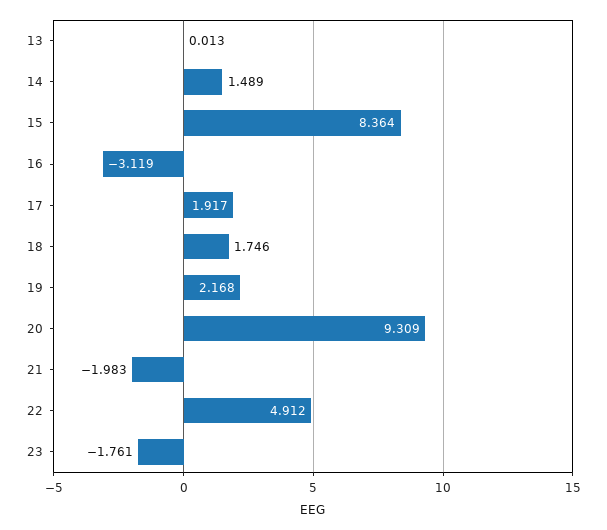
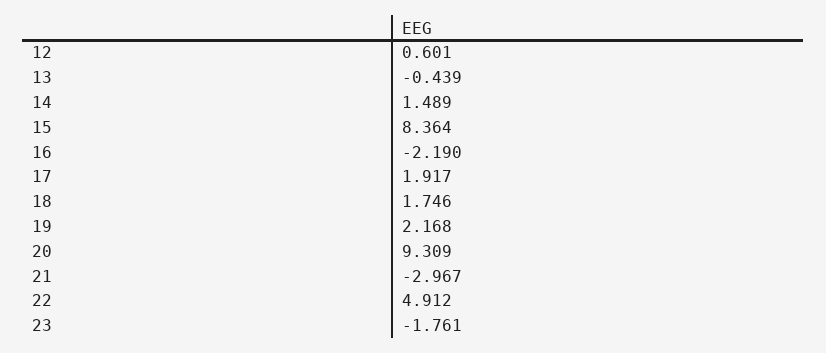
  {
-   "13": 0.013,
+   "13": -0.439,
    "14": 1.489,
    "15": 8.364,
-   "16": -3.119,
+   "16": -2.19,
    "17": 1.917,
    "18": 1.746,
    "19": 2.168,
    "20": 9.309,
-   "21": -1.983,
+   "21": -2.967,
    "22": 4.912,
-   "23": -1.761
+   "23": -1.761,
+   "12": 0.601
  }

